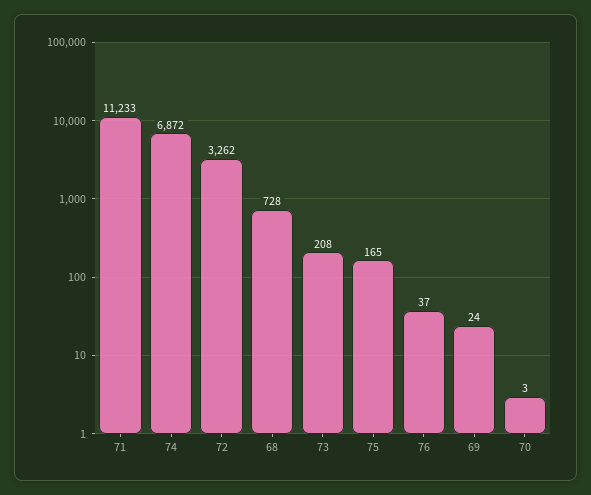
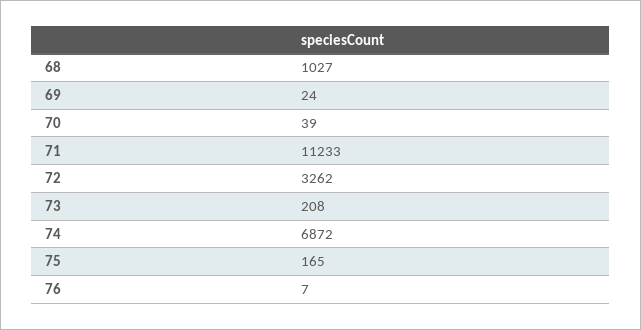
  {
    "71": 11233,
    "74": 6872,
    "72": 3262,
-   "68": 728,
+   "68": 1027,
    "73": 208,
    "75": 165,
-   "76": 37,
+   "76": 7,
    "69": 24,
-   "70": 3
+   "70": 39
  }

